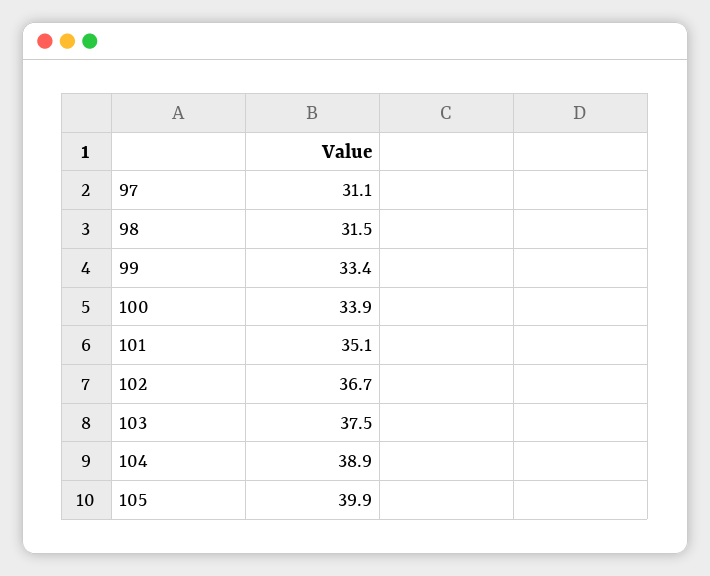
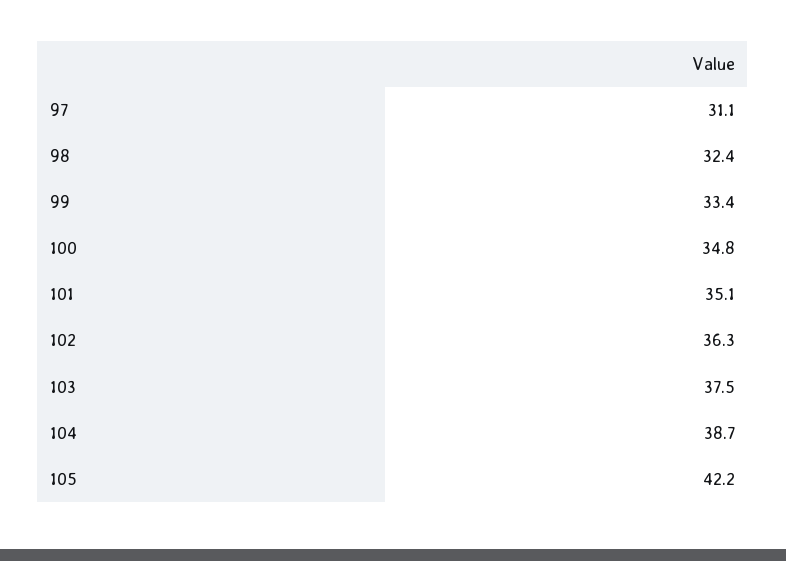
  {
    "97": 31.1,
-   "98": 31.5,
+   "98": 32.4,
    "99": 33.4,
-   "100": 33.9,
+   "100": 34.8,
    "101": 35.1,
-   "102": 36.7,
+   "102": 36.3,
    "103": 37.5,
-   "104": 38.9,
+   "104": 38.7,
-   "105": 39.9
+   "105": 42.2
  }

